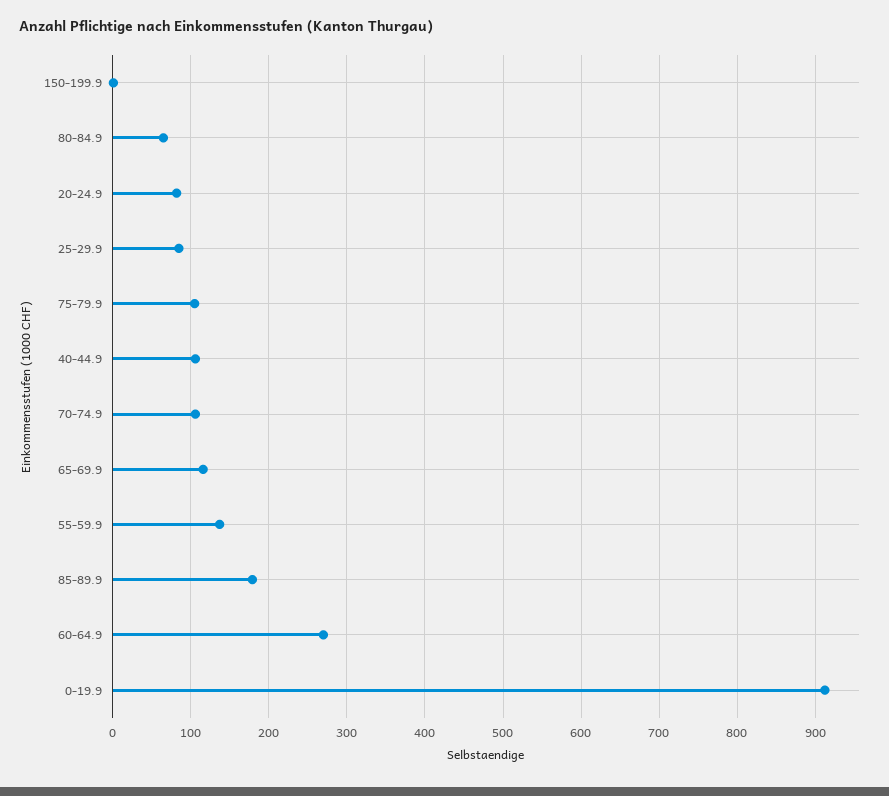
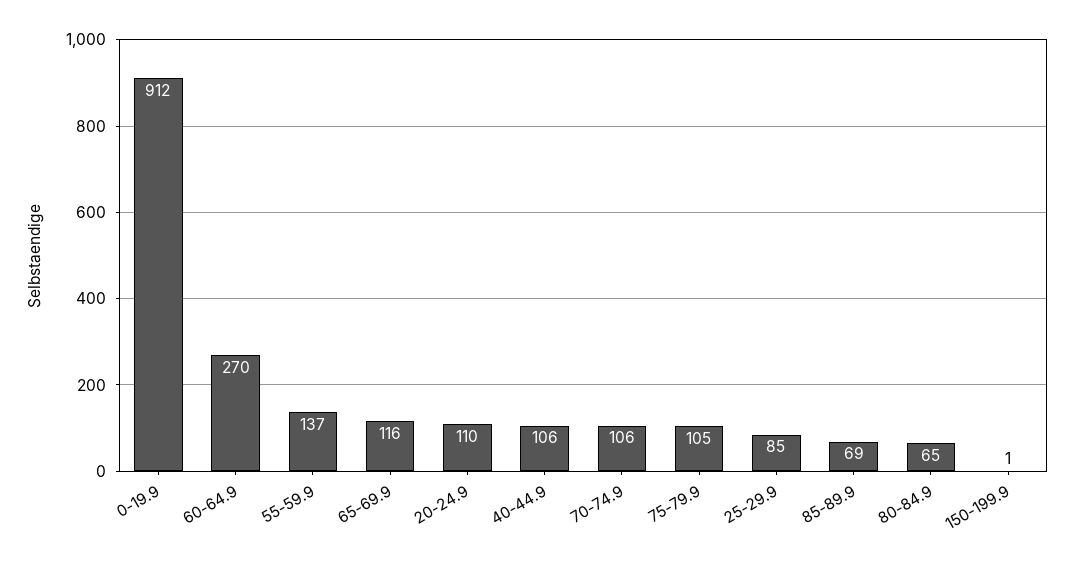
  {
    "150-199.9": 1,
    "80-84.9": 65,
-   "20-24.9": 80,
+   "20-24.9": 110,
    "25-29.9": 85,
    "75-79.9": 105,
    "40-44.9": 106,
    "70-74.9": 106,
    "65-69.9": 116,
    "55-59.9": 137,
-   "85-89.9": 180,
+   "85-89.9": 69,
    "60-64.9": 270,
    "0-19.9": 912
  }

